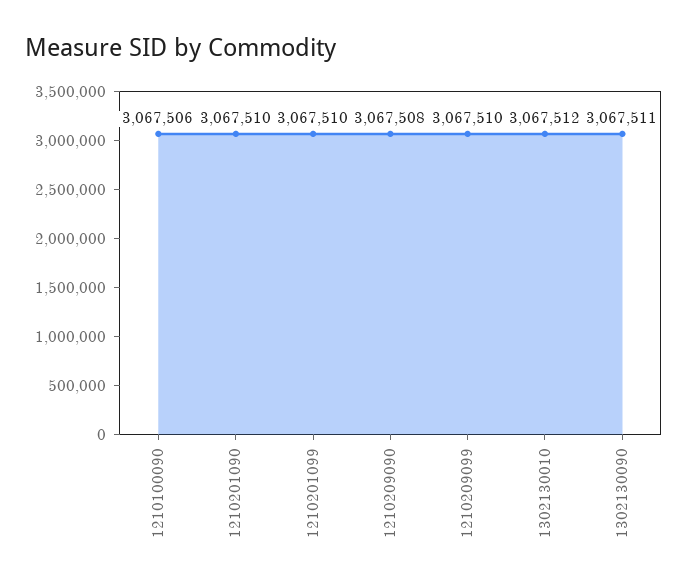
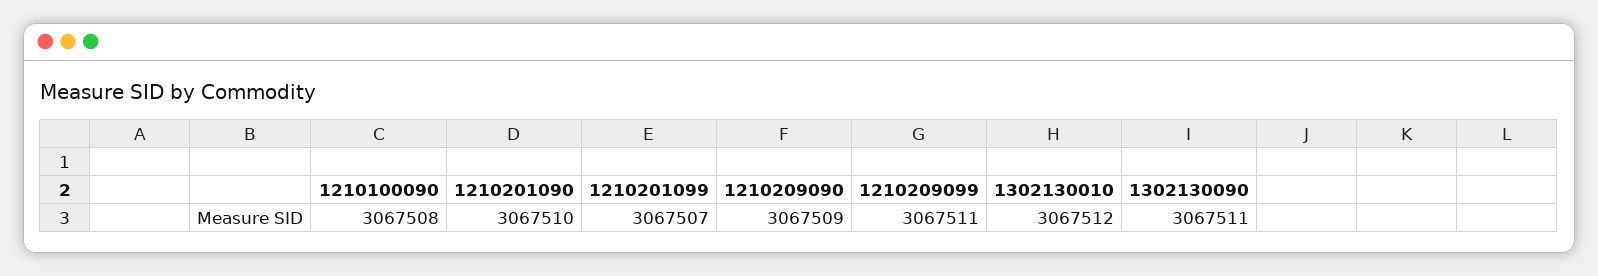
  {
-   "1210100090": 3067506,
+   "1210100090": 3067508,
    "1210201090": 3067510,
-   "1210201099": 3067510,
+   "1210201099": 3067507,
-   "1210209090": 3067508,
+   "1210209090": 3067509,
-   "1210209099": 3067510,
+   "1210209099": 3067511,
    "1302130010": 3067512,
    "1302130090": 3067511
  }

